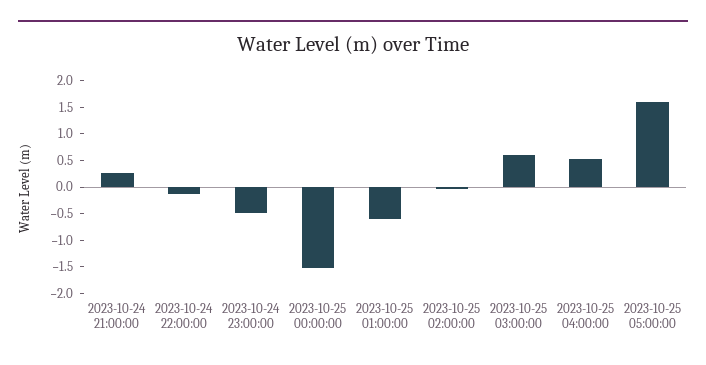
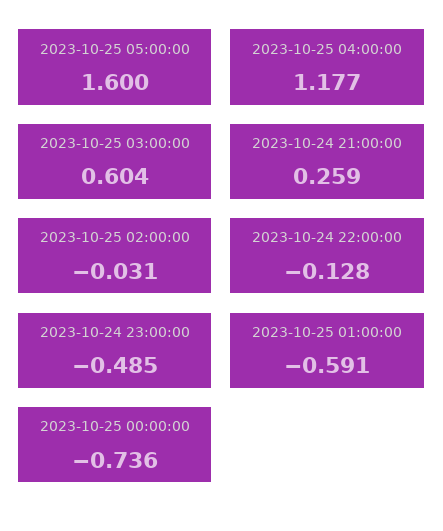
  {
    "2023-10-24 21:00:00": 0.259,
    "2023-10-24 22:00:00": -0.128,
    "2023-10-24 23:00:00": -0.485,
-   "2023-10-25 00:00:00": -1.5,
+   "2023-10-25 00:00:00": -0.736,
    "2023-10-25 01:00:00": -0.591,
    "2023-10-25 02:00:00": -0.031,
    "2023-10-25 03:00:00": 0.604,
-   "2023-10-25 04:00:00": 0.5,
+   "2023-10-25 04:00:00": 1.177,
    "2023-10-25 05:00:00": 1.6
  }

